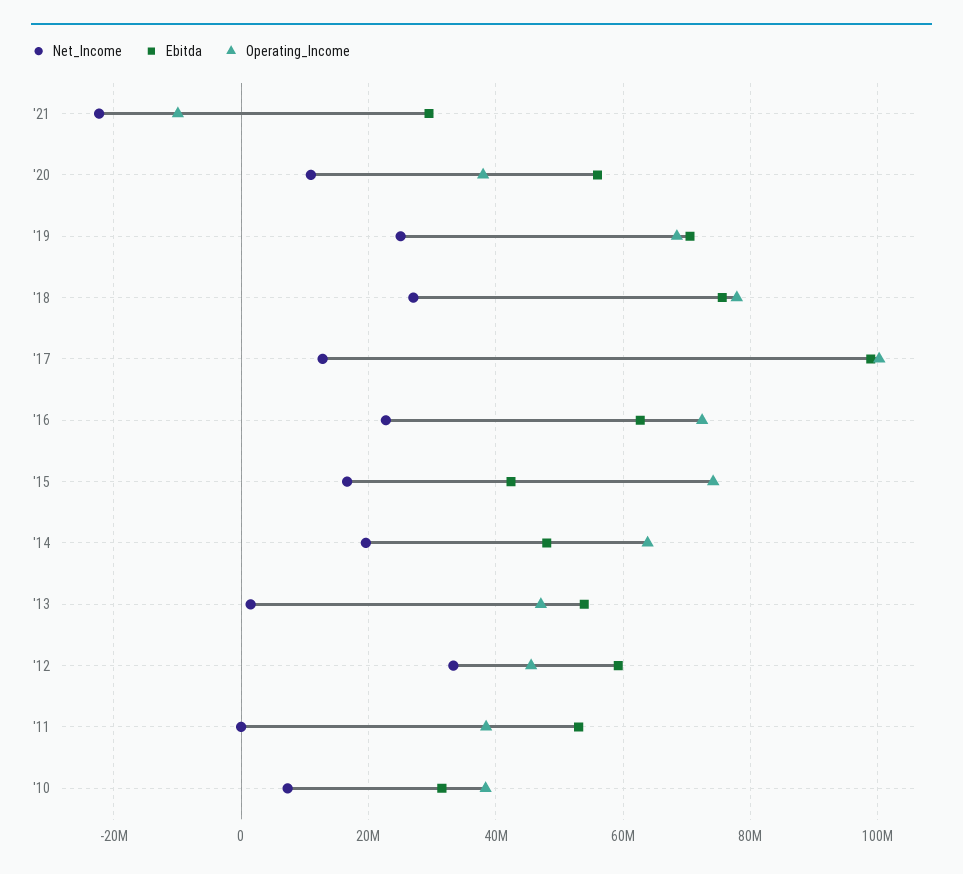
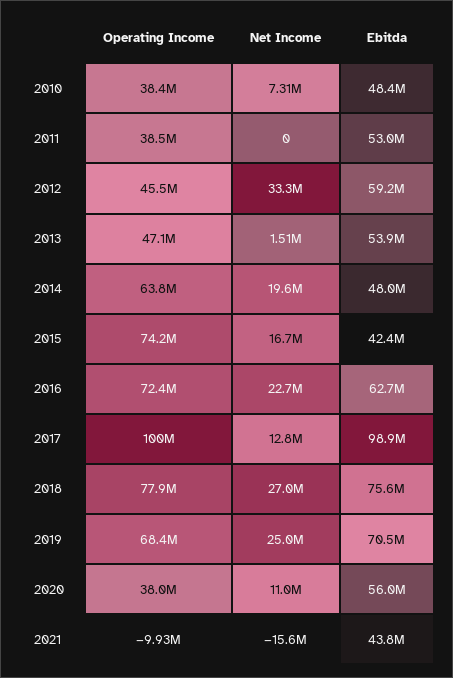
  {
    "Net_Income": {
-     "'21": -22000000,
+     "'21": -15600000,
      "'20": 11000000,
      "'19": 25000000,
      "'18": 27000000,
      "'17": 12800000,
      "'16": 22700000,
      "'15": 16700000,
      "'14": 19600000,
      "'13": 1510000,
      "'12": 33300000,
      "'11": 0,
      "'10": 7310000
    },
    "Ebitda": {
-     "'21": 30000000,
+     "'21": 43800000,
      "'20": 56000000,
      "'19": 70500000,
      "'18": 75600000,
      "'17": 98900000,
      "'16": 62700000,
      "'15": 42400000,
      "'14": 48000000,
      "'13": 53900000,
      "'12": 59200000,
      "'11": 53000000,
-     "'10": 32000000
+     "'10": 48400000
    },
    "Operating_Income": {
      "'21": -9930000,
      "'20": 38000000,
      "'19": 68400000,
      "'18": 77900000,
      "'17": 100000000,
      "'16": 72400000,
      "'15": 74200000,
      "'14": 63800000,
      "'13": 47100000,
      "'12": 45500000,
      "'11": 38500000,
      "'10": 38400000
    }
  }

